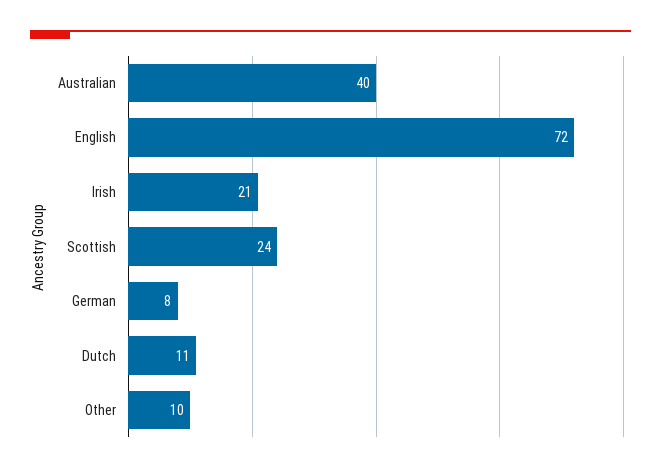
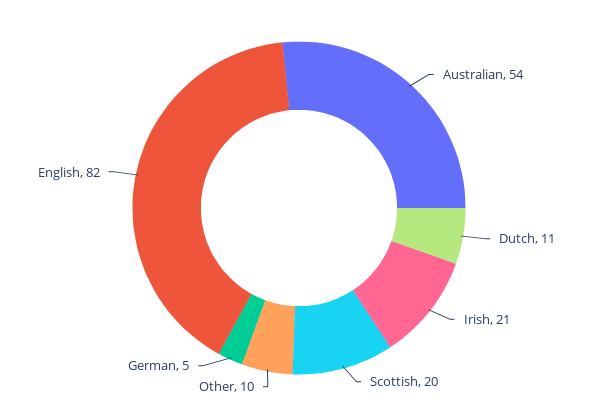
  {
-   "Australian": 40,
+   "Australian": 54,
-   "English": 72,
+   "English": 82,
    "Irish": 21,
-   "Scottish": 24,
+   "Scottish": 20,
-   "German": 8,
+   "German": 5,
    "Dutch": 11,
    "Other": 10
  }

